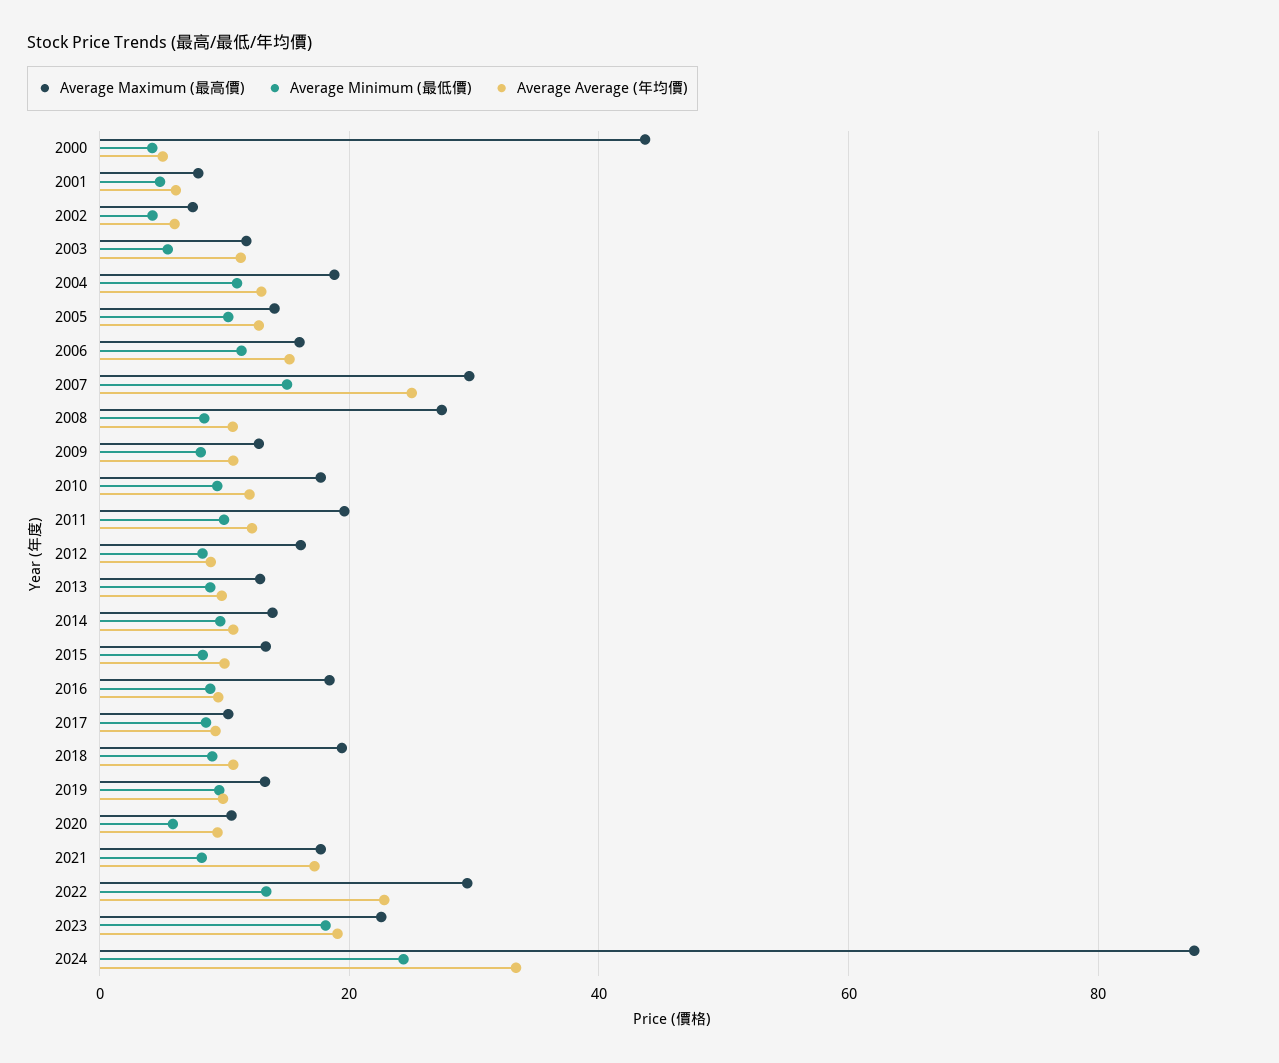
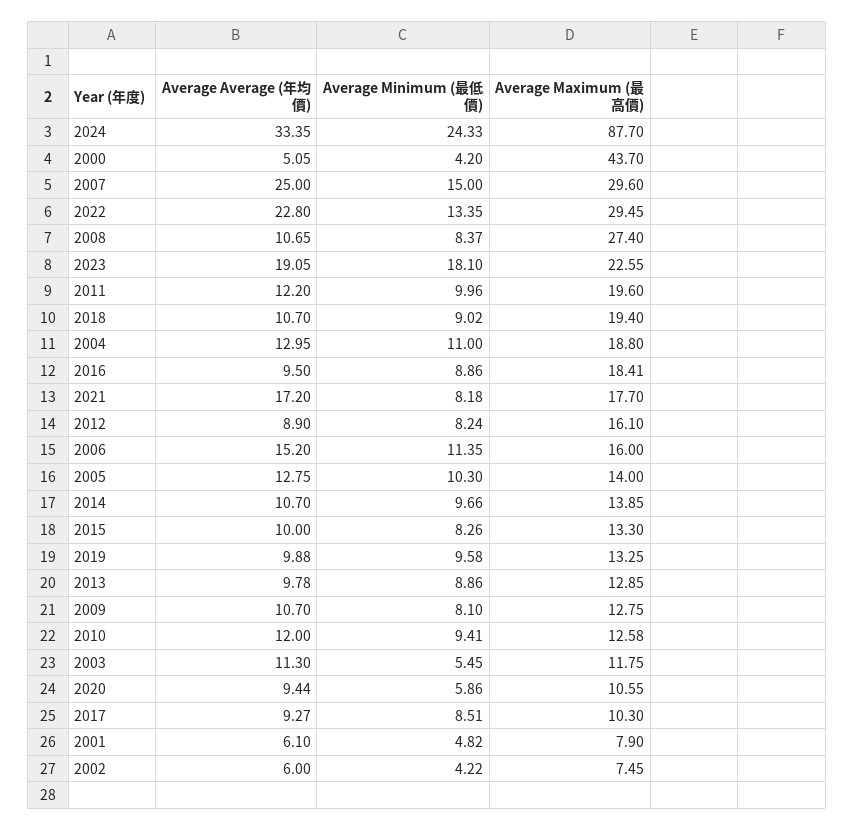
  {
    "Average Maximum (最高價)": {
      "2000": 43.7,
      "2001": 7.9,
      "2002": 7.45,
      "2003": 11.75,
      "2004": 18.8,
      "2005": 14,
      "2006": 16,
      "2007": 29.6,
      "2008": 27.4,
      "2009": 12.75,
-     "2010": 18,
+     "2010": 12.58,
      "2011": 19.6,
      "2012": 16.1,
      "2013": 12.85,
      "2014": 13.85,
      "2015": 13.3,
      "2016": 18.41,
      "2017": 10.3,
      "2018": 19.4,
      "2019": 13.25,
      "2020": 10.55,
      "2021": 17.7,
      "2022": 29.45,
      "2023": 22.55,
      "2024": 87.7
    },
    "Average Minimum (最低價)": {
      "2000": 4.2,
      "2001": 4.82,
      "2002": 4.22,
      "2003": 5.45,
      "2004": 11,
      "2005": 10.3,
      "2006": 11.35,
      "2007": 15,
      "2008": 8.37,
      "2009": 8.1,
      "2010": 9.41,
      "2011": 9.96,
      "2012": 8.24,
      "2013": 8.86,
      "2014": 9.66,
      "2015": 8.26,
      "2016": 8.86,
      "2017": 8.51,
      "2018": 9.02,
      "2019": 9.58,
      "2020": 5.86,
      "2021": 8.18,
      "2022": 13.35,
      "2023": 18.1,
      "2024": 24.33
    },
    "Average Average (年均價)": {
      "2000": 5.05,
      "2001": 6.1,
      "2002": 6,
      "2003": 11.3,
      "2004": 12.95,
      "2005": 12.75,
      "2006": 15.2,
      "2007": 25,
      "2008": 10.65,
      "2009": 10.7,
      "2010": 12,
      "2011": 12.2,
      "2012": 8.9,
      "2013": 9.78,
      "2014": 10.7,
      "2015": 10,
      "2016": 9.5,
      "2017": 9.27,
      "2018": 10.7,
      "2019": 9.88,
      "2020": 9.44,
      "2021": 17.2,
      "2022": 22.8,
      "2023": 19.05,
      "2024": 33.35
    }
  }

